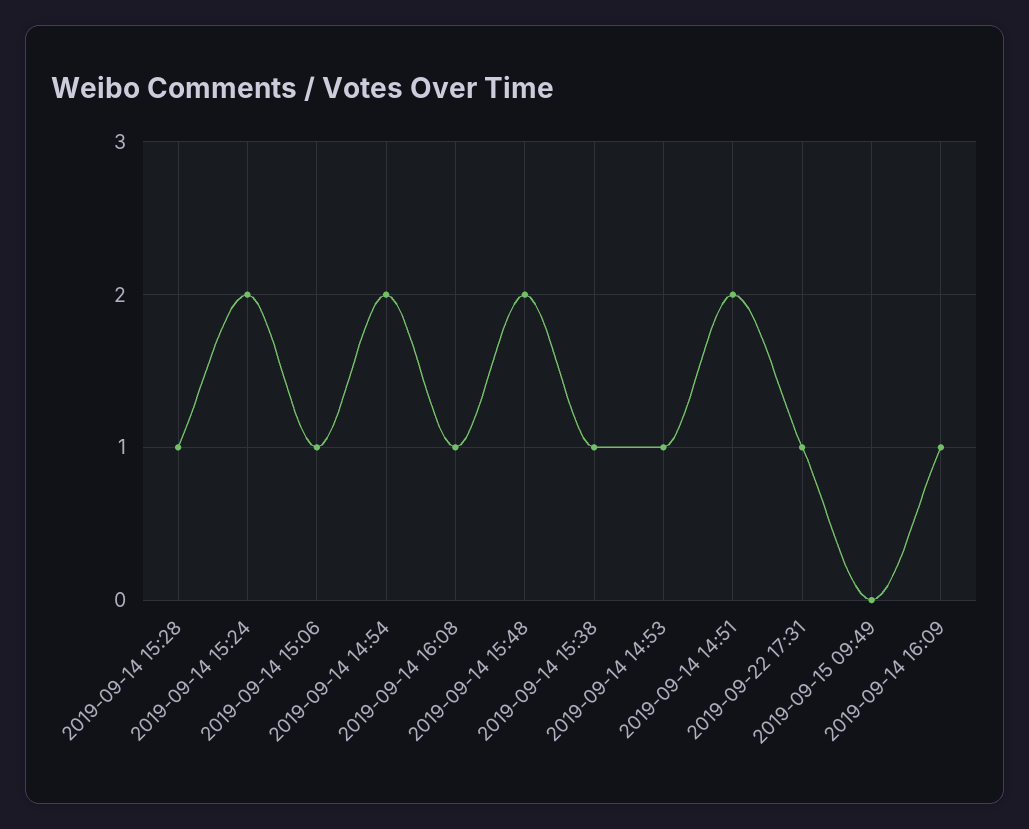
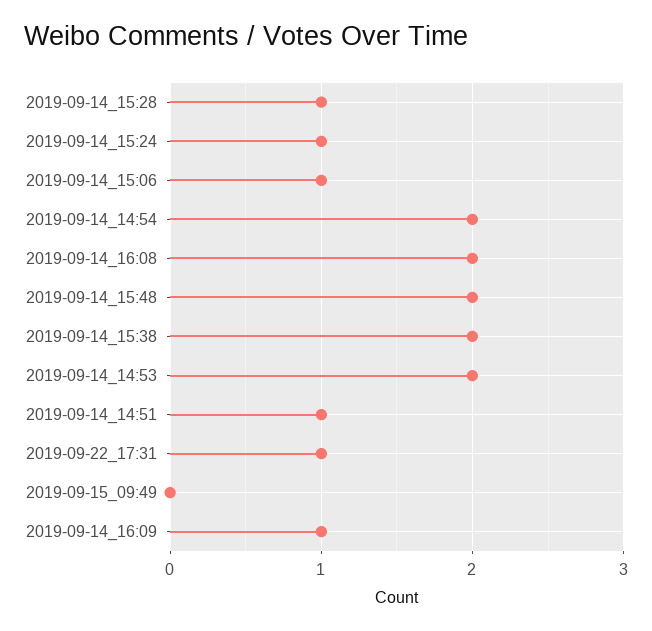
  {
    "2019-09-14 15:28": 1,
-   "2019-09-14 15:24": 2,
+   "2019-09-14 15:24": 1,
    "2019-09-14 15:06": 1,
    "2019-09-14 14:54": 2,
-   "2019-09-14 16:08": 1,
+   "2019-09-14 16:08": 2,
    "2019-09-14 15:48": 2,
-   "2019-09-14 15:38": 1,
+   "2019-09-14 15:38": 2,
-   "2019-09-14 14:53": 1,
+   "2019-09-14 14:53": 2,
-   "2019-09-14 14:51": 2,
+   "2019-09-14 14:51": 1,
    "2019-09-22 17:31": 1,
    "2019-09-15 09:49": 0,
    "2019-09-14 16:09": 1
  }

